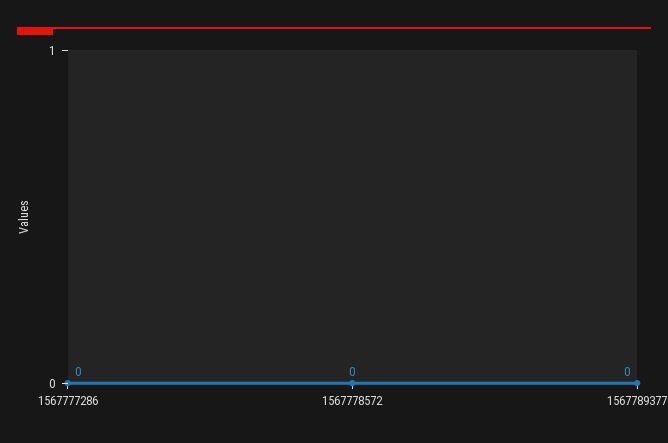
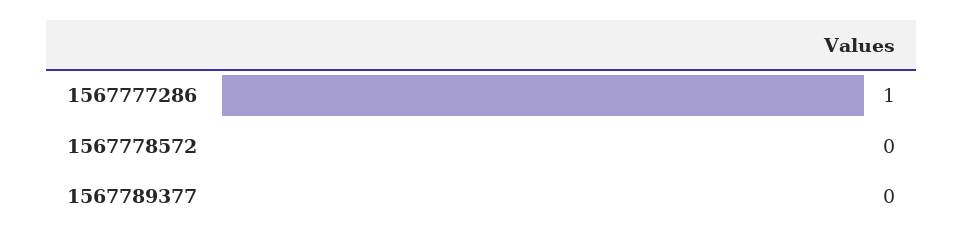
  {
-   "1567777286": 0,
+   "1567777286": 1,
    "1567778572": 0,
    "1567789377": 0
  }

